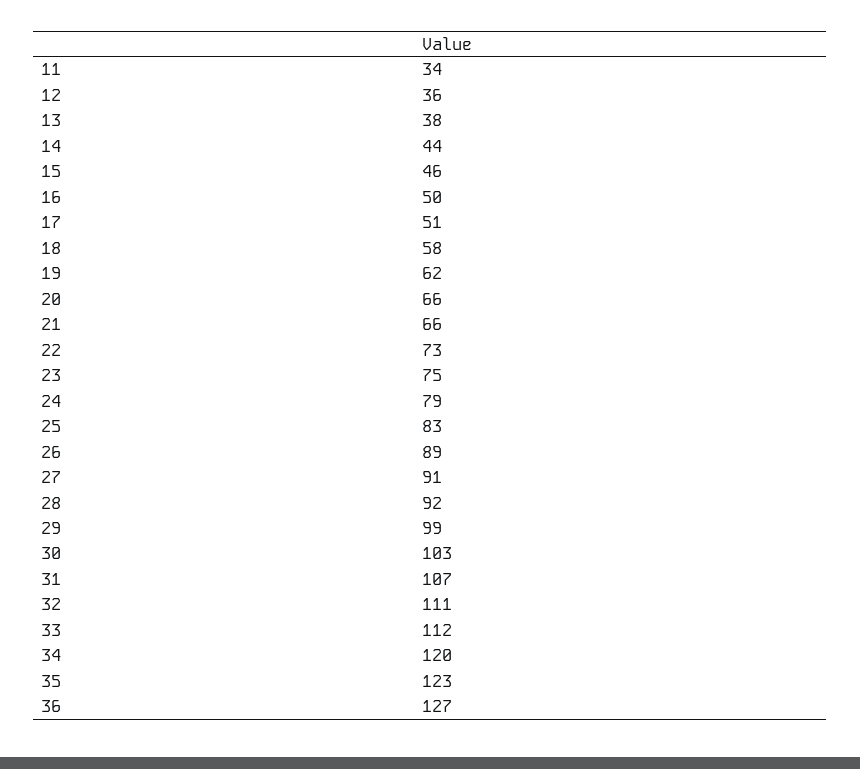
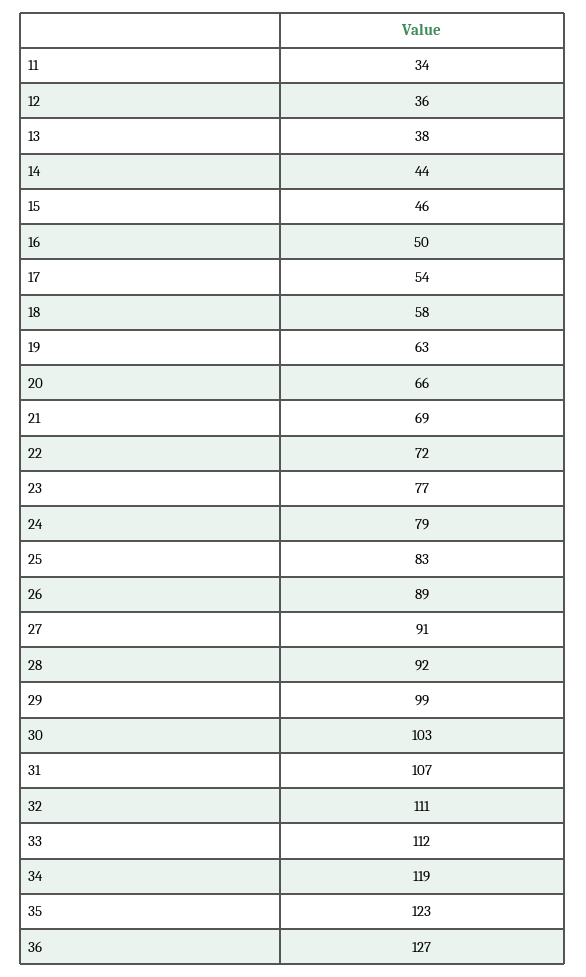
  {
    "11": 34,
    "12": 36,
    "13": 38,
    "14": 44,
    "15": 46,
    "16": 50,
-   "17": 51,
+   "17": 54,
    "18": 58,
-   "19": 62,
+   "19": 63,
    "20": 66,
-   "21": 66,
+   "21": 69,
-   "22": 73,
+   "22": 72,
-   "23": 75,
+   "23": 77,
    "24": 79,
    "25": 83,
    "26": 89,
    "27": 91,
    "28": 92,
    "29": 99,
    "30": 103,
    "31": 107,
    "32": 111,
    "33": 112,
-   "34": 120,
+   "34": 119,
    "35": 123,
    "36": 127
  }

